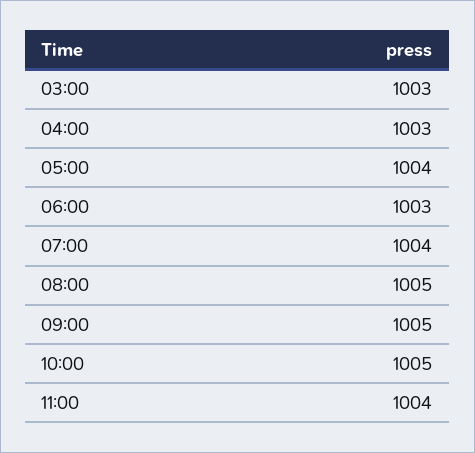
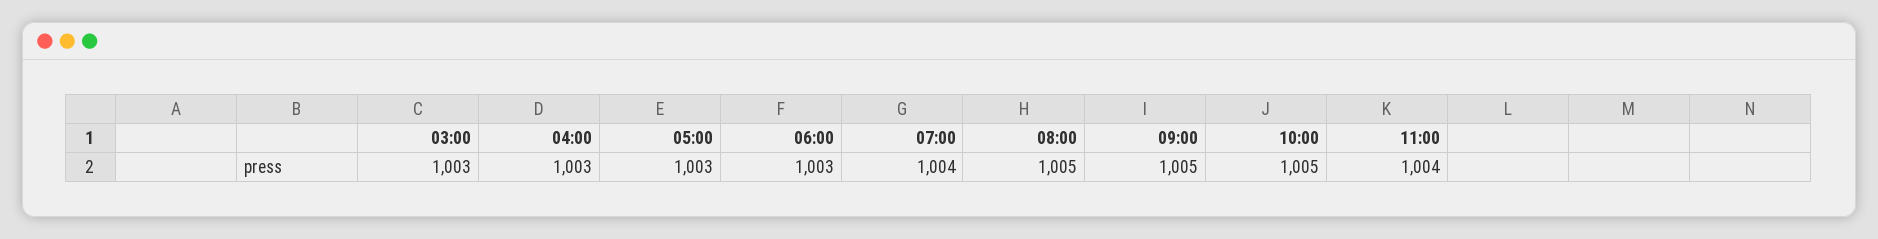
  {
    "03:00": 1003,
    "04:00": 1003,
-   "05:00": 1004,
+   "05:00": 1003,
    "06:00": 1003,
    "07:00": 1004,
    "08:00": 1005,
    "09:00": 1005,
    "10:00": 1005,
    "11:00": 1004
  }

